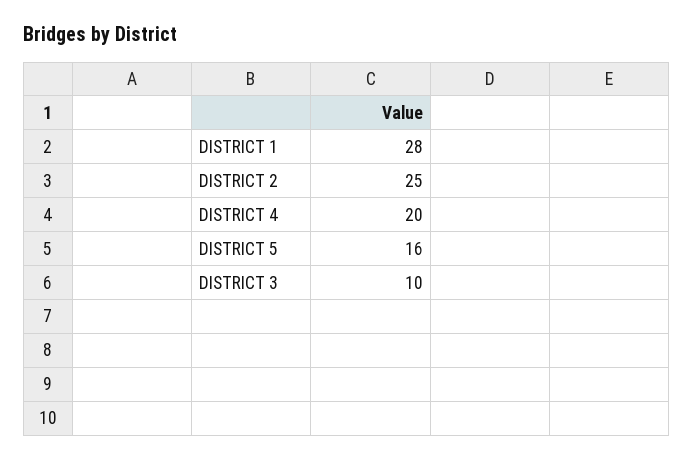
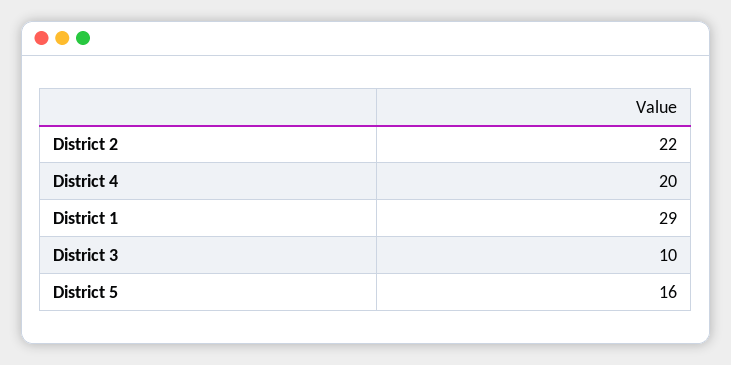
  {
-   "DISTRICT 1": 28,
+   "DISTRICT 1": 29,
-   "DISTRICT 2": 25,
+   "DISTRICT 2": 22,
    "DISTRICT 4": 20,
    "DISTRICT 5": 16,
    "DISTRICT 3": 10
  }

